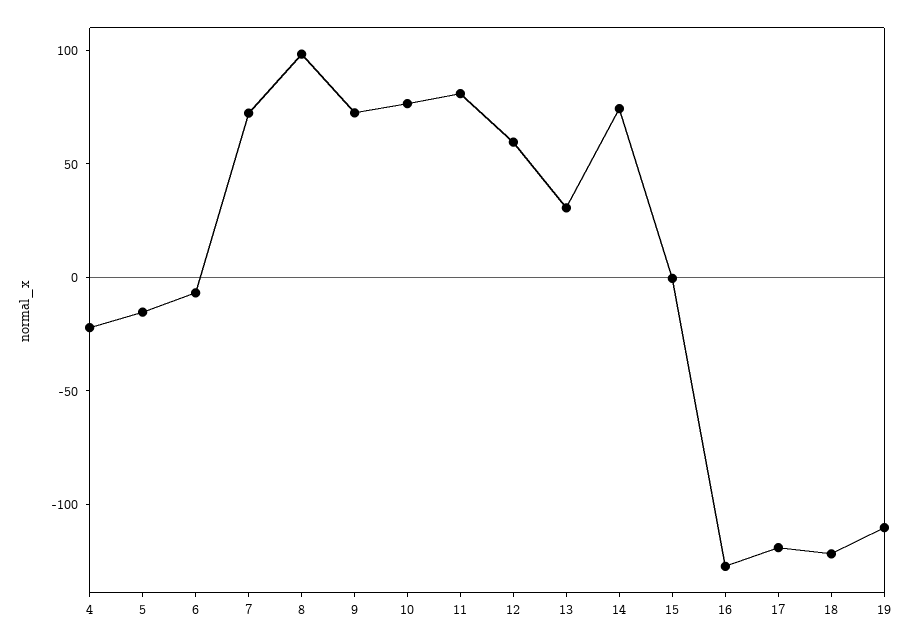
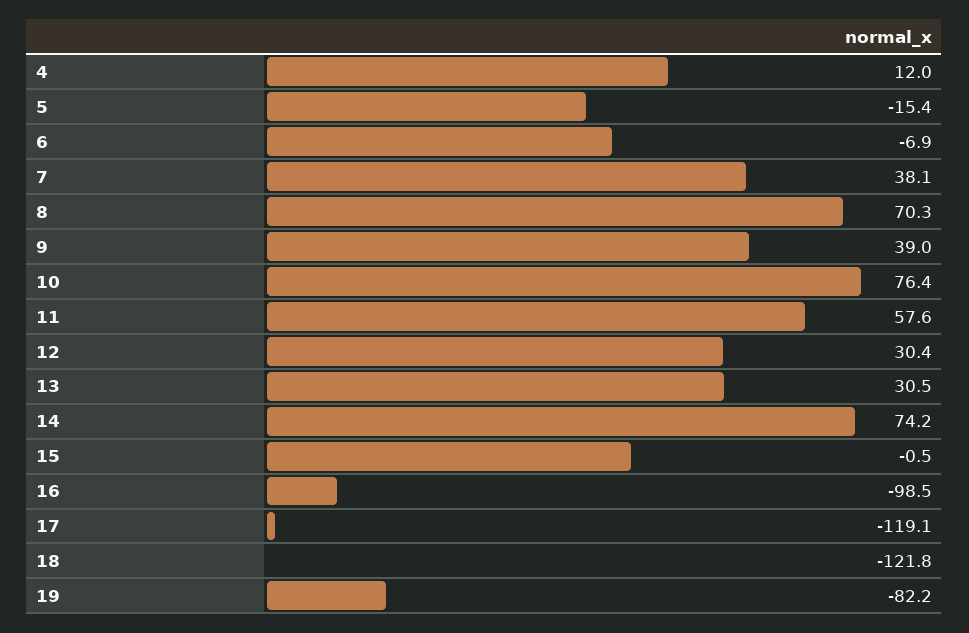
  {
-   "4": -20,
+   "4": 12,
    "5": -15.4,
    "6": -6.9,
-   "7": 70,
+   "7": 38.1,
-   "8": 100,
+   "8": 70.3,
-   "9": 70,
+   "9": 39,
    "10": 76.4,
-   "11": 80,
+   "11": 57.6,
-   "12": 60,
+   "12": 30.4,
    "13": 30.5,
    "14": 74.2,
    "15": -0.5,
-   "16": -130,
+   "16": -98.5,
    "17": -119.1,
    "18": -121.8,
-   "19": -110
+   "19": -82.2
  }

